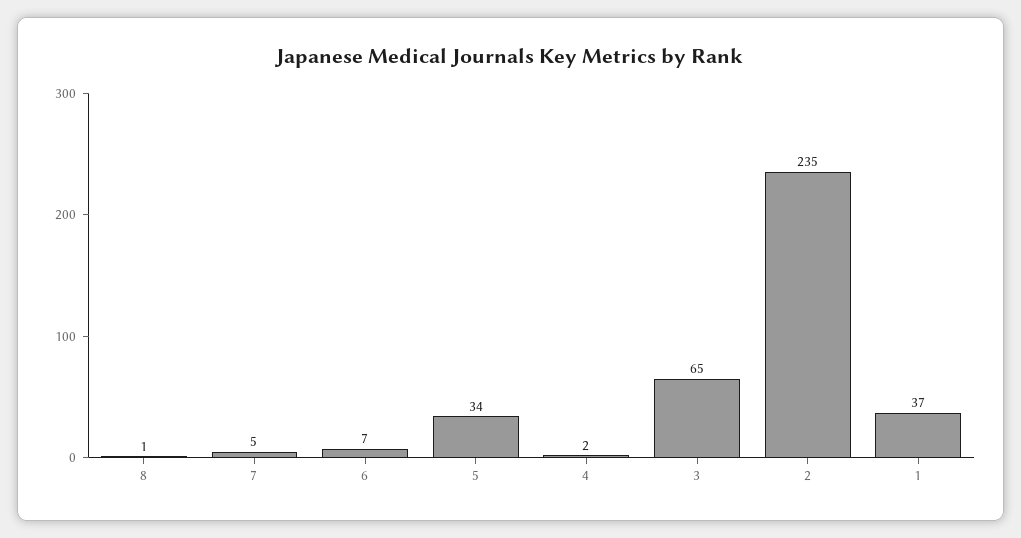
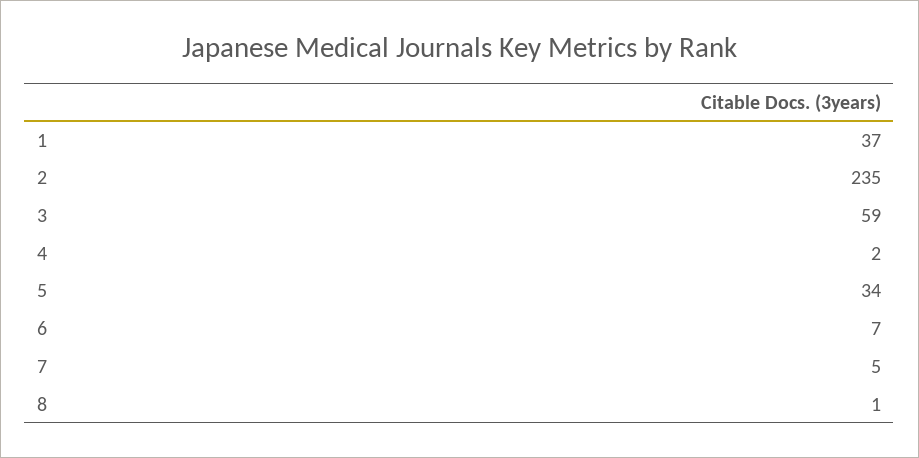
  {
    "8": 1,
    "7": 5,
    "6": 7,
    "5": 34,
    "4": 2,
-   "3": 65,
+   "3": 59,
    "2": 235,
    "1": 37
  }

